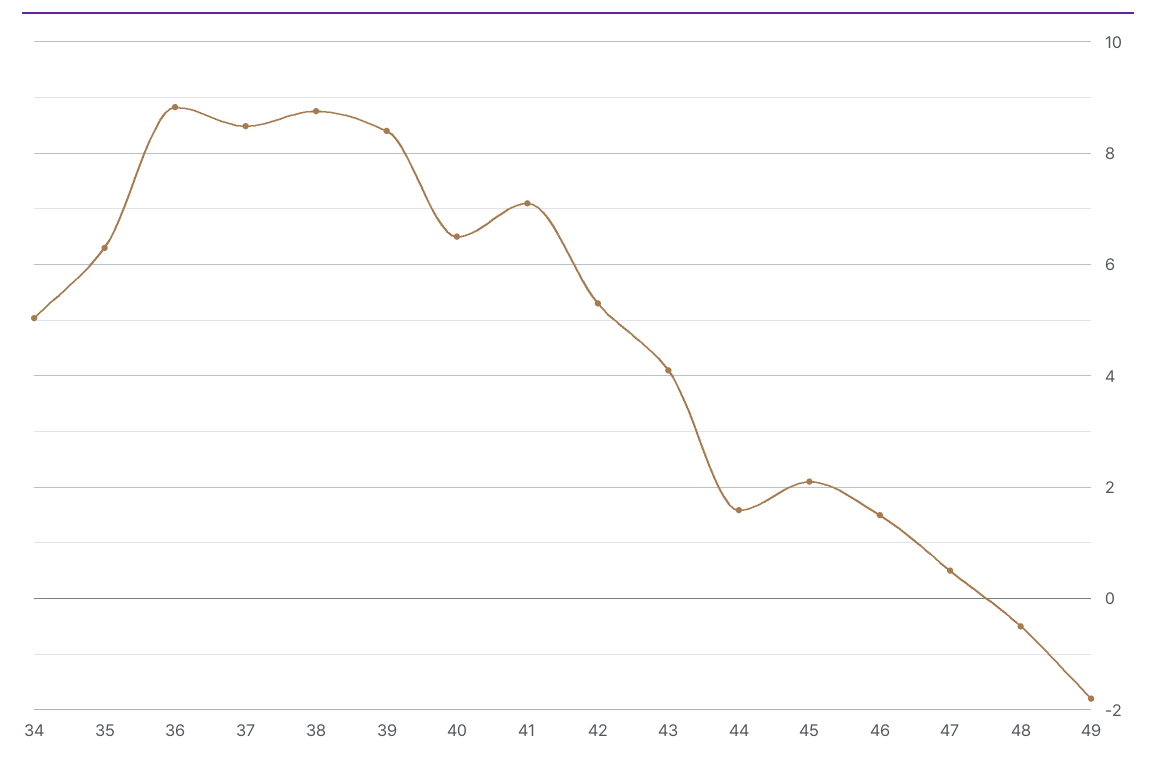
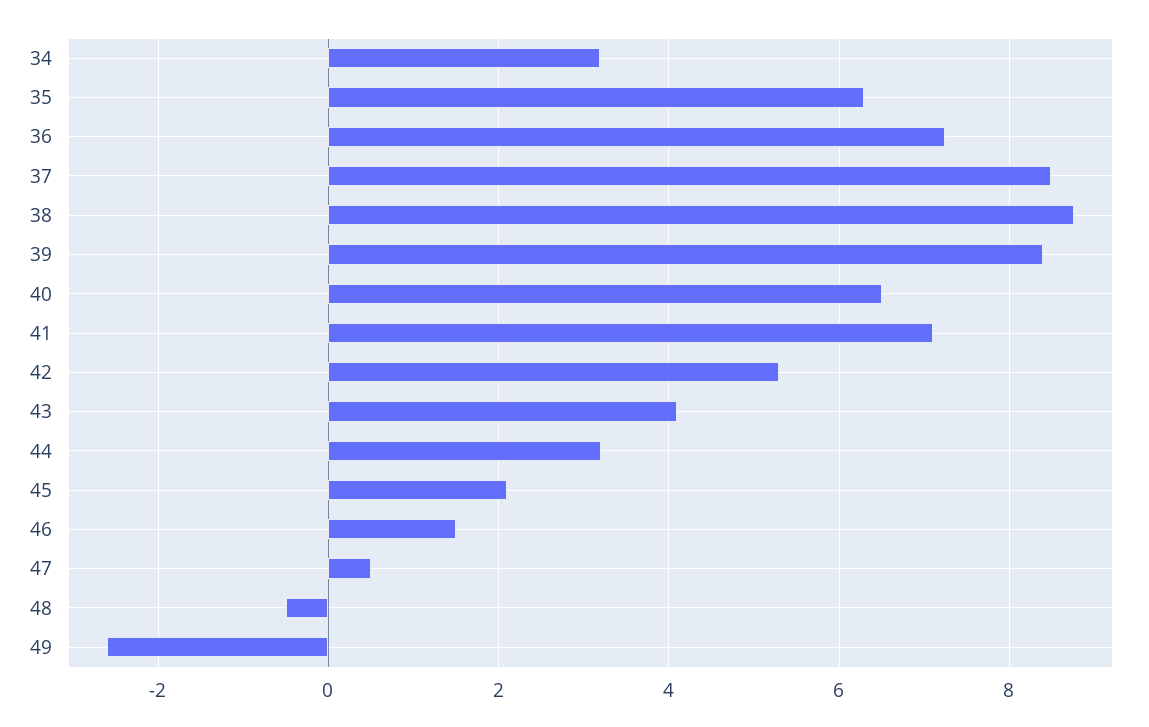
  {
-   "34": 5,
+   "34": 3.2,
    "35": 6.2,
-   "36": 8.8,
+   "36": 7.2,
    "37": 8.4,
    "38": 8.8,
    "39": 8.4,
    "40": 6.6,
    "41": 7.2,
    "42": 5.4,
    "43": 4.2,
-   "44": 1.6,
+   "44": 3.2,
    "45": 2.2,
    "46": 1.6,
    "47": 0.6,
    "48": -0.6,
-   "49": -1.8
+   "49": -2.6
  }

